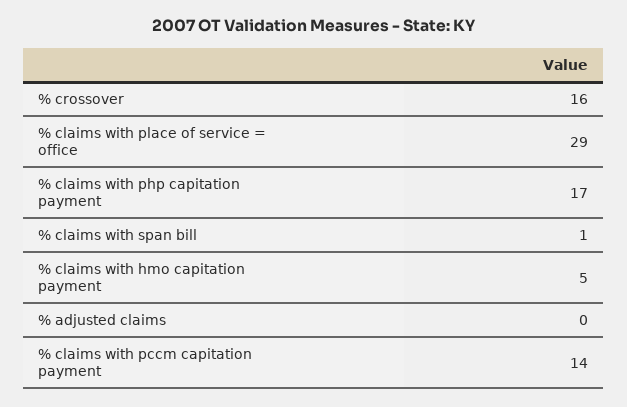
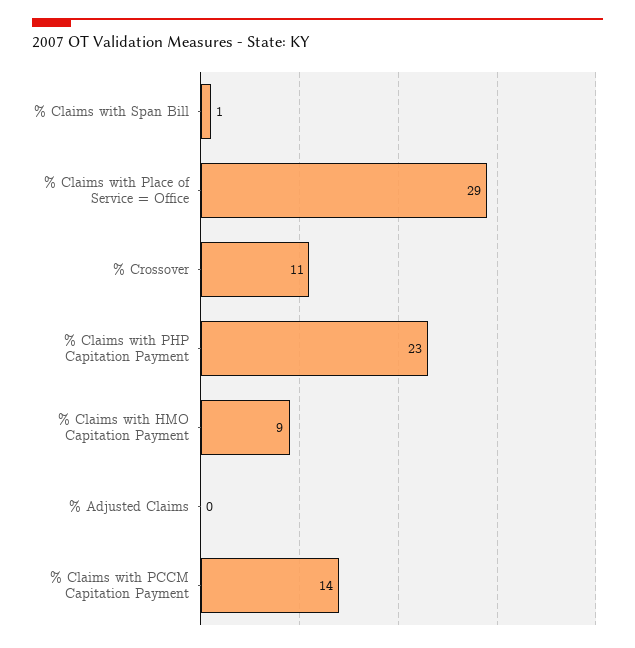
  {
-   "% crossover": 16,
+   "% crossover": 11,
    "% claims with place of service = office": 29,
-   "% claims with php capitation payment": 17,
+   "% claims with php capitation payment": 23,
    "% claims with span bill": 1,
-   "% claims with hmo capitation payment": 5,
+   "% claims with hmo capitation payment": 9,
    "% adjusted claims": 0,
    "% claims with pccm capitation payment": 14
  }

